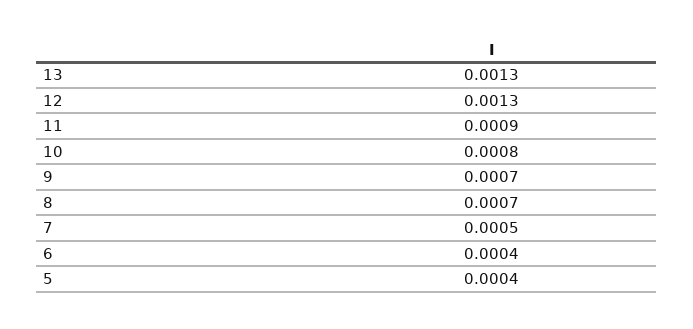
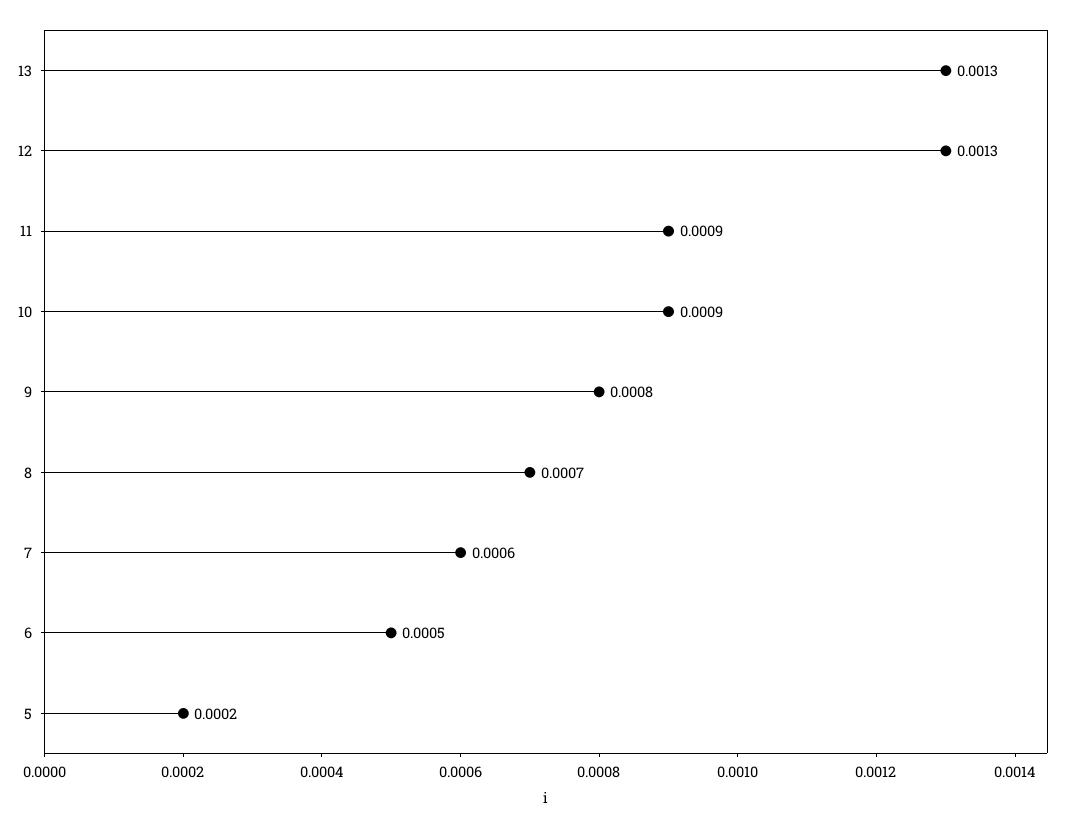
  {
    "13": 0.0013,
    "12": 0.0013,
    "11": 0.0009,
-   "10": 0.0008,
+   "10": 0.0009,
-   "9": 0.0007,
+   "9": 0.0008,
    "8": 0.0007,
-   "7": 0.0005,
+   "7": 0.0006,
-   "6": 0.0004,
+   "6": 0.0005,
-   "5": 0.0004
+   "5": 0.0002
  }

